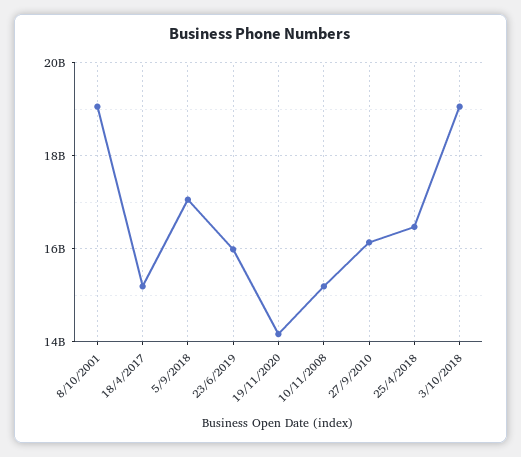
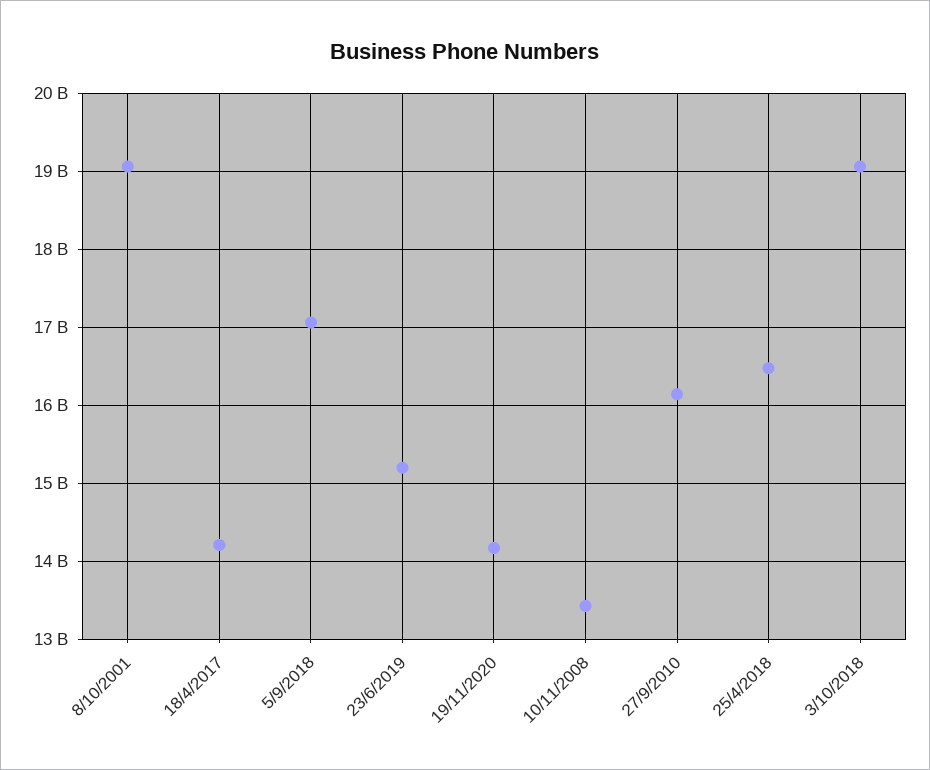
  {
    "8/10/2001": 19100000000,
-   "18/4/2017": 15200000000,
+   "18/4/2017": 14200000000,
    "5/9/2018": 17100000000,
-   "23/6/2019": 16000000000,
+   "23/6/2019": 15200000000,
    "19/11/2020": 14200000000,
-   "10/11/2008": 15200000000,
+   "10/11/2008": 13400000000,
    "27/9/2010": 16100000000,
    "25/4/2018": 16500000000,
    "3/10/2018": 19100000000
  }

